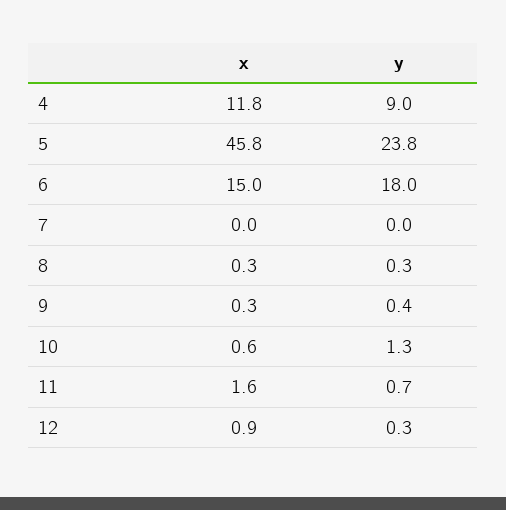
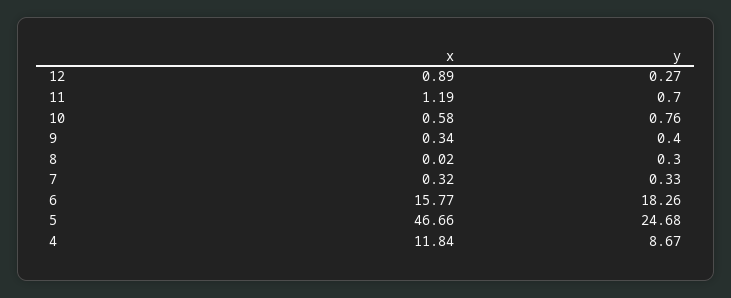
  {
    "x": {
      "4": 11.84,
-     "5": 45.8,
+     "5": 46.66,
-     "6": 15,
+     "6": 15.77,
-     "7": 0,
+     "7": 0.32,
-     "8": 0.3,
+     "8": 0.02,
      "9": 0.34,
      "10": 0.58,
-     "11": 1.6,
+     "11": 1.19,
      "12": 0.89
    },
    "y": {
-     "4": 9,
+     "4": 8.67,
-     "5": 23.8,
+     "5": 24.68,
-     "6": 18,
+     "6": 18.26,
-     "7": 0,
+     "7": 0.33,
      "8": 0.3,
      "9": 0.4,
-     "10": 1.3,
+     "10": 0.76,
      "11": 0.7,
      "12": 0.27
    }
  }

